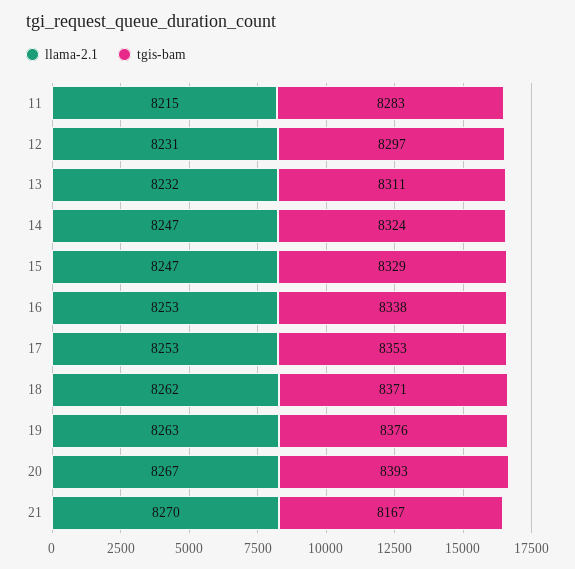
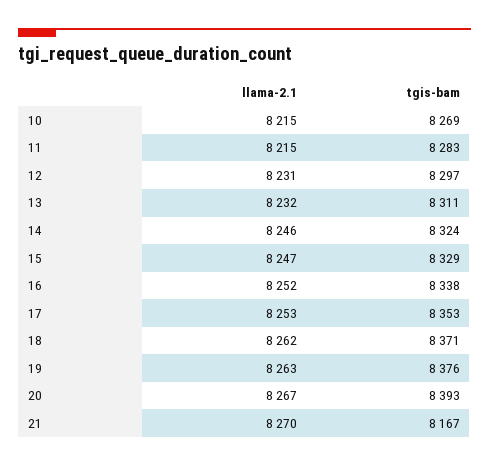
  {
    "llama-2.1": {
      "11": 8215,
      "12": 8231,
      "13": 8232,
-     "14": 8247,
+     "14": 8246,
      "15": 8247,
-     "16": 8253,
+     "16": 8252,
      "17": 8253,
      "18": 8262,
      "19": 8263,
      "20": 8267,
-     "21": 8270
+     "21": 8270,
+     "10": 8215
    },
    "tgis-bam": {
      "11": 8283,
      "12": 8297,
      "13": 8311,
      "14": 8324,
      "15": 8329,
      "16": 8338,
      "17": 8353,
      "18": 8371,
      "19": 8376,
      "20": 8393,
-     "21": 8167
+     "21": 8167,
+     "10": 8269
    }
  }

